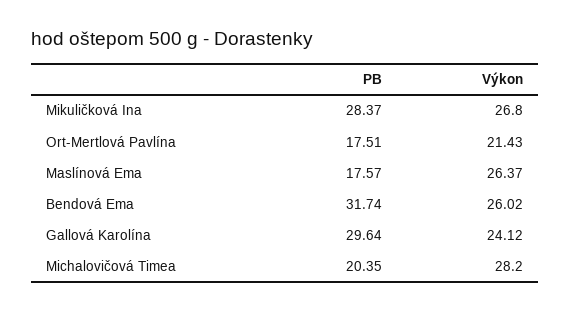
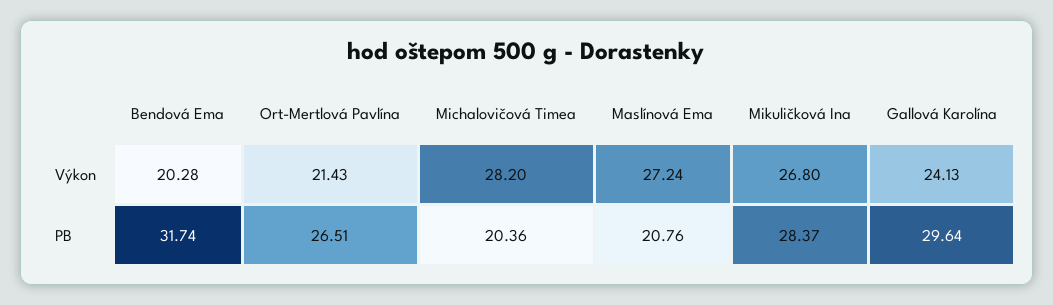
  {
    "PB": {
      "Mikuličková Ina": 28.37,
-     "Ort-Mertlová Pavlína": 17.51,
+     "Ort-Mertlová Pavlína": 26.51,
-     "Maslínová Ema": 17.57,
+     "Maslínová Ema": 20.76,
      "Bendová Ema": 31.74,
      "Gallová Karolína": 29.64,
-     "Michalovičová Timea": 20.35
+     "Michalovičová Timea": 20.36
    },
    "Výkon": {
      "Mikuličková Ina": 26.8,
      "Ort-Mertlová Pavlína": 21.43,
-     "Maslínová Ema": 26.37,
+     "Maslínová Ema": 27.24,
-     "Bendová Ema": 26.02,
+     "Bendová Ema": 20.28,
-     "Gallová Karolína": 24.12,
+     "Gallová Karolína": 24.13,
      "Michalovičová Timea": 28.2
    }
  }

